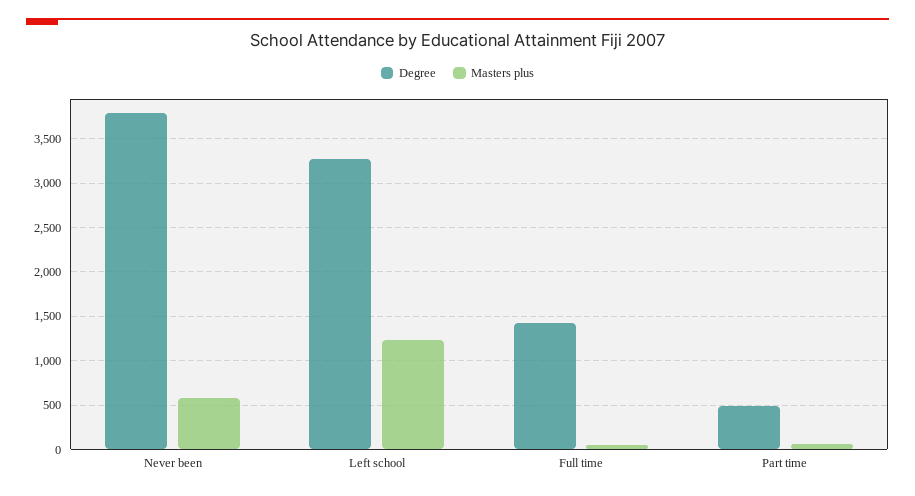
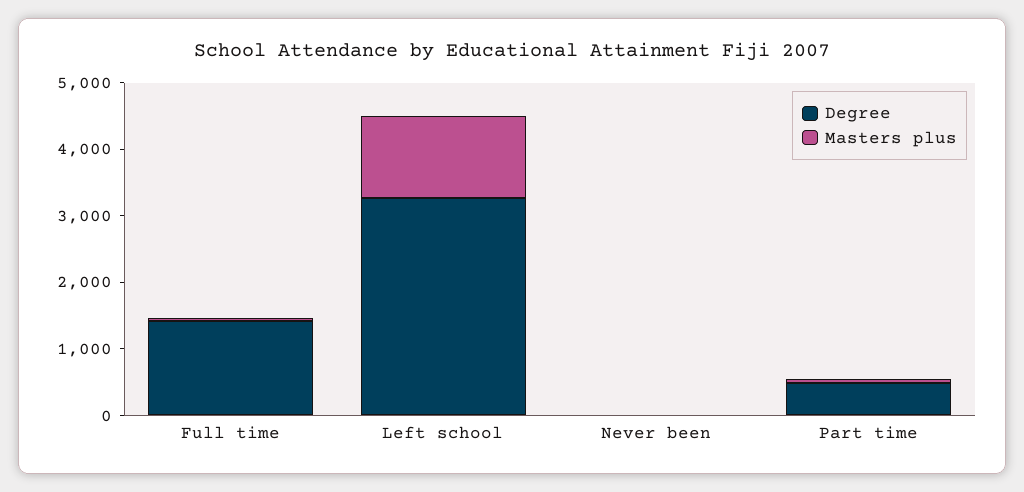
  {
    "Degree": {
-     "Never been": 3800,
+     "Never been": 0,
      "Left school": 3300,
      "Full time": 1400,
      "Part time": 500
    },
    "Masters plus": {
-     "Never been": 600,
+     "Never been": 0,
      "Left school": 1200,
      "Full time": 0,
      "Part time": 100
    }
  }

